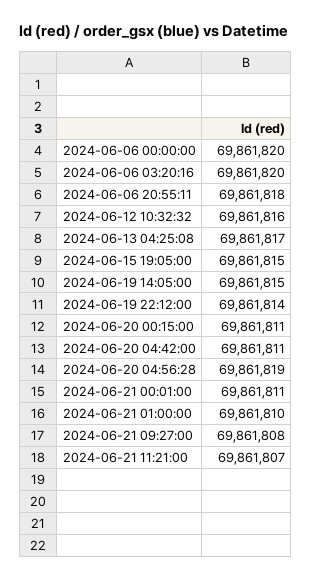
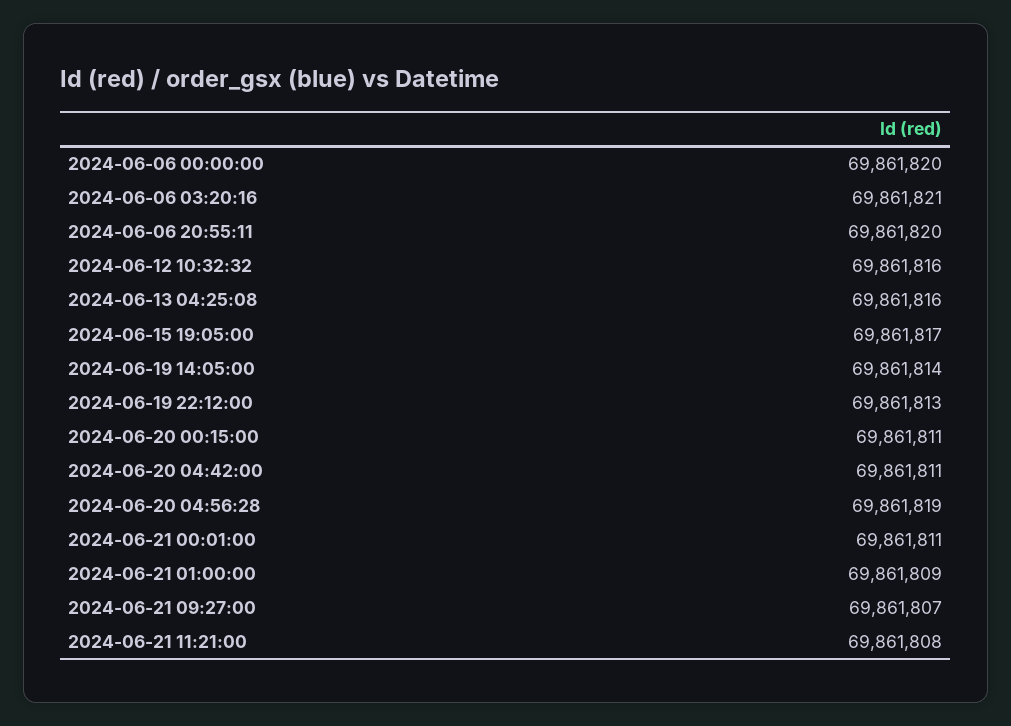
  {
    "2024-06-06 00:00:00": 69861820,
-   "2024-06-06 03:20:16": 69861820,
+   "2024-06-06 03:20:16": 69861821,
-   "2024-06-06 20:55:11": 69861818,
+   "2024-06-06 20:55:11": 69861820,
    "2024-06-12 10:32:32": 69861816,
-   "2024-06-13 04:25:08": 69861817,
+   "2024-06-13 04:25:08": 69861816,
-   "2024-06-15 19:05:00": 69861815,
+   "2024-06-15 19:05:00": 69861817,
-   "2024-06-19 14:05:00": 69861815,
+   "2024-06-19 14:05:00": 69861814,
-   "2024-06-19 22:12:00": 69861814,
+   "2024-06-19 22:12:00": 69861813,
    "2024-06-20 00:15:00": 69861811,
    "2024-06-20 04:42:00": 69861811,
    "2024-06-20 04:56:28": 69861819,
    "2024-06-21 00:01:00": 69861811,
-   "2024-06-21 01:00:00": 69861810,
+   "2024-06-21 01:00:00": 69861809,
-   "2024-06-21 09:27:00": 69861808,
+   "2024-06-21 09:27:00": 69861807,
-   "2024-06-21 11:21:00": 69861807
+   "2024-06-21 11:21:00": 69861808
  }

